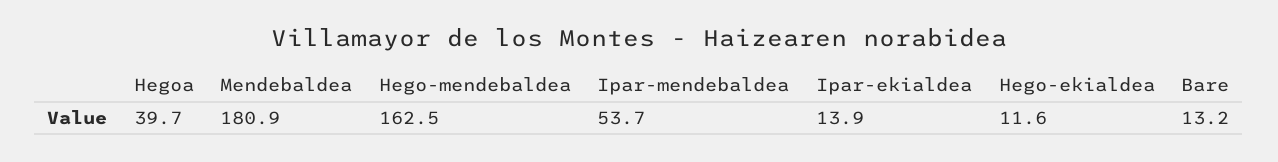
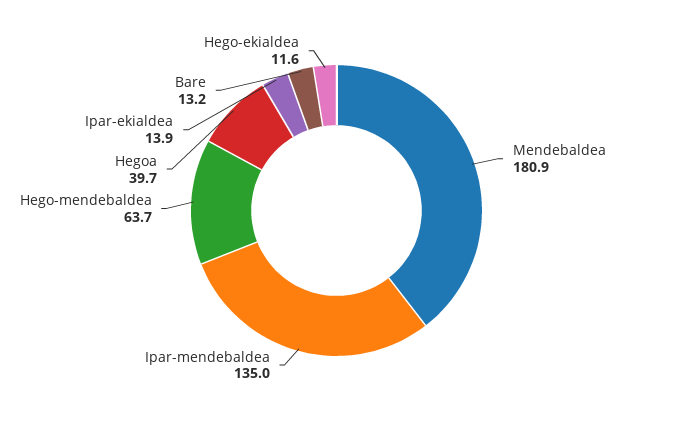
  {
    "Hegoa": 39.7,
    "Mendebaldea": 180.9,
-   "Hego-mendebaldea": 162.5,
+   "Hego-mendebaldea": 63.7,
-   "Ipar-mendebaldea": 53.7,
+   "Ipar-mendebaldea": 135,
    "Ipar-ekialdea": 13.9,
    "Hego-ekialdea": 11.6,
    "Bare": 13.2
  }

